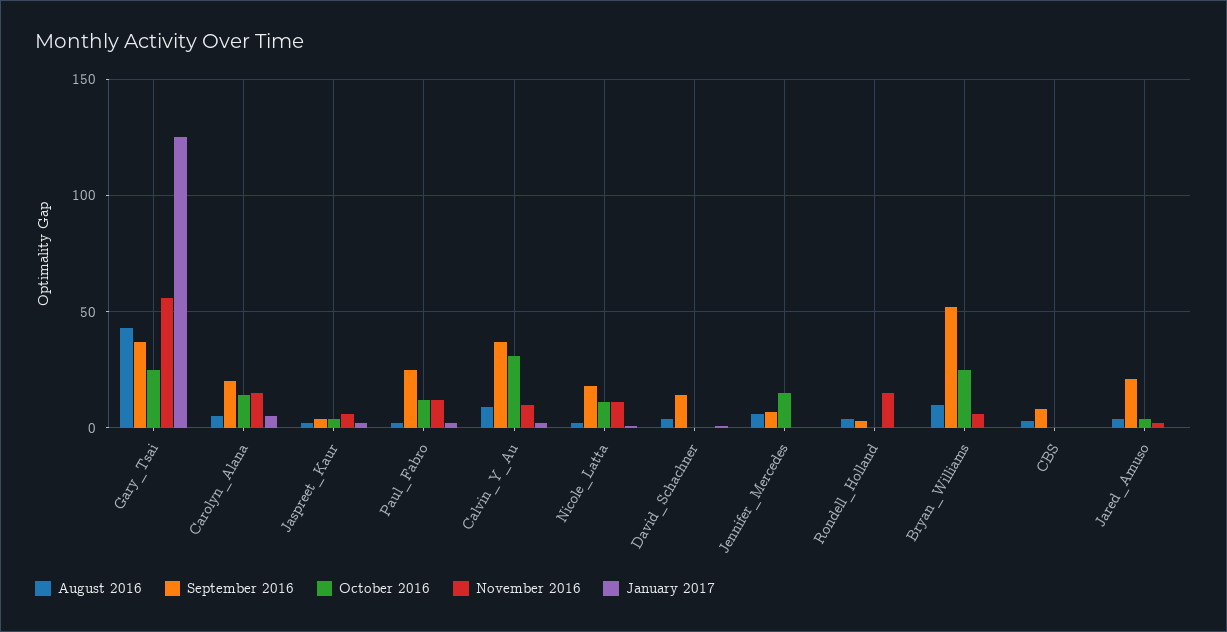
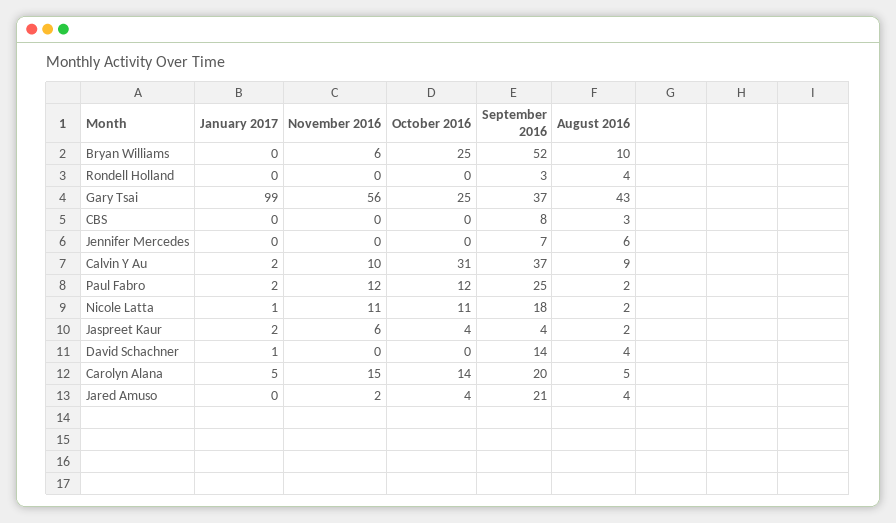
  {
    "August 2016": {
      "Gary_Tsai": 43,
      "Carolyn_Alana": 5,
      "Jaspreet_Kaur": 2,
      "Paul_Fabro": 2,
      "Calvin_Y_Au": 9,
      "Nicole_Latta": 2,
      "David_Schachner": 4,
      "Jennifer_Mercedes": 6,
      "Rondell_Holland": 4,
      "Bryan_Williams": 10,
      "CBS": 3,
      "Jared_Amuso": 4
    },
    "September 2016": {
      "Gary_Tsai": 37,
      "Carolyn_Alana": 20,
      "Jaspreet_Kaur": 4,
      "Paul_Fabro": 25,
      "Calvin_Y_Au": 37,
      "Nicole_Latta": 18,
      "David_Schachner": 14,
      "Jennifer_Mercedes": 7,
      "Rondell_Holland": 3,
      "Bryan_Williams": 52,
      "CBS": 8,
      "Jared_Amuso": 21
    },
    "October 2016": {
      "Gary_Tsai": 25,
      "Carolyn_Alana": 14,
      "Jaspreet_Kaur": 4,
      "Paul_Fabro": 12,
      "Calvin_Y_Au": 31,
      "Nicole_Latta": 11,
      "David_Schachner": 0,
-     "Jennifer_Mercedes": 15,
+     "Jennifer_Mercedes": 0,
      "Rondell_Holland": 0,
      "Bryan_Williams": 25,
      "CBS": 0,
      "Jared_Amuso": 4
    },
    "November 2016": {
      "Gary_Tsai": 56,
      "Carolyn_Alana": 15,
      "Jaspreet_Kaur": 6,
      "Paul_Fabro": 12,
      "Calvin_Y_Au": 10,
      "Nicole_Latta": 11,
      "David_Schachner": 0,
      "Jennifer_Mercedes": 0,
-     "Rondell_Holland": 15,
+     "Rondell_Holland": 0,
      "Bryan_Williams": 6,
      "CBS": 0,
      "Jared_Amuso": 2
    },
    "January 2017": {
-     "Gary_Tsai": 125,
+     "Gary_Tsai": 99,
      "Carolyn_Alana": 5,
      "Jaspreet_Kaur": 2,
      "Paul_Fabro": 2,
      "Calvin_Y_Au": 2,
      "Nicole_Latta": 1,
      "David_Schachner": 1,
      "Jennifer_Mercedes": 0,
      "Rondell_Holland": 0,
      "Bryan_Williams": 0,
      "CBS": 0,
      "Jared_Amuso": 0
    }
  }

